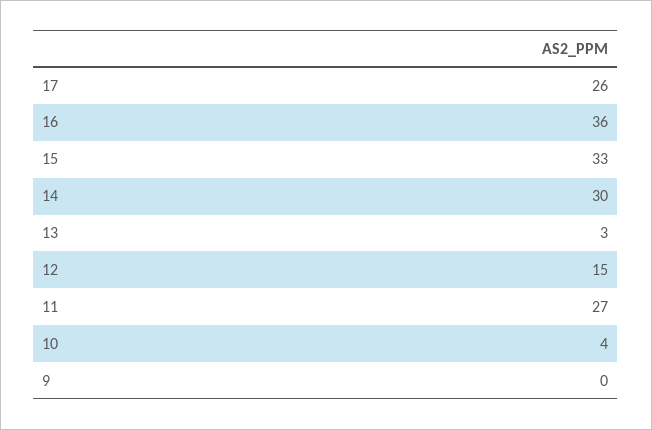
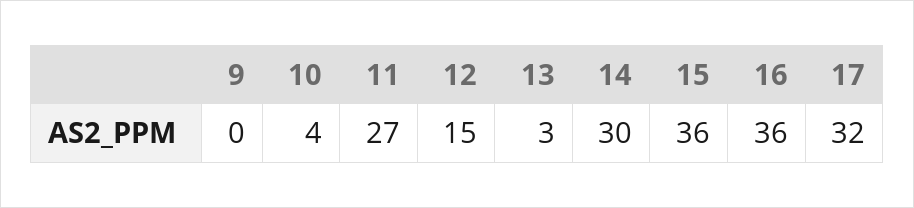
  {
-   "17": 26,
+   "17": 32,
    "16": 36,
-   "15": 33,
+   "15": 36,
    "14": 30,
    "13": 3,
    "12": 15,
    "11": 27,
    "10": 4,
    "9": 0
  }

